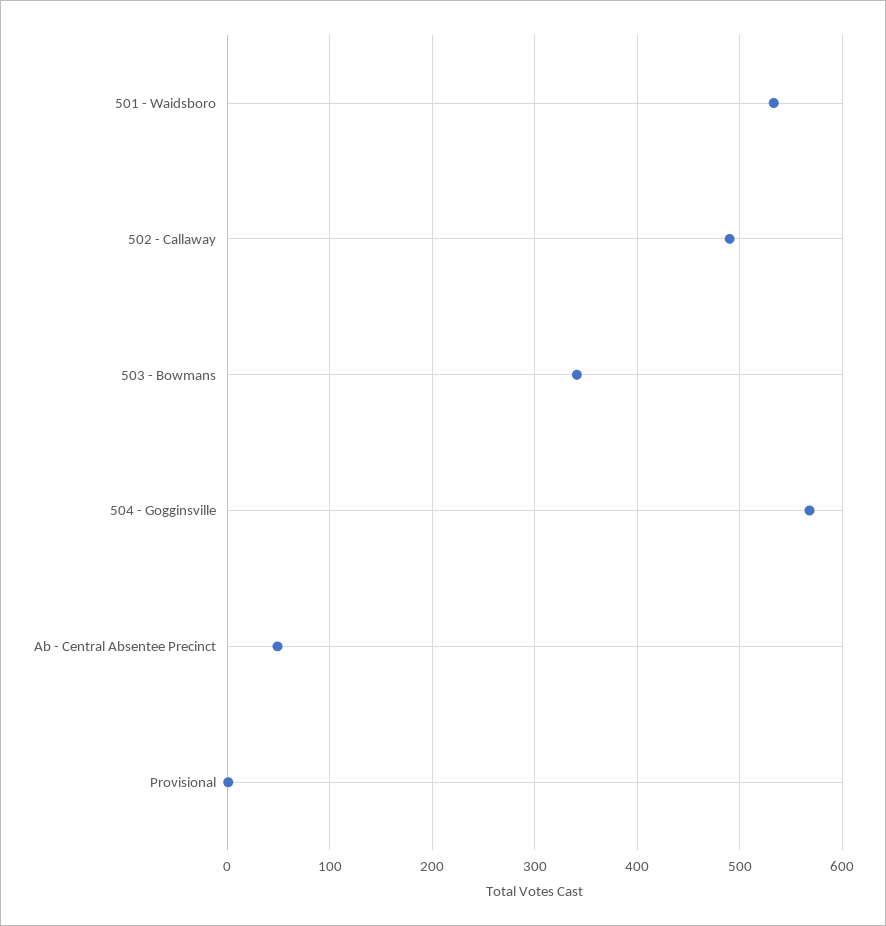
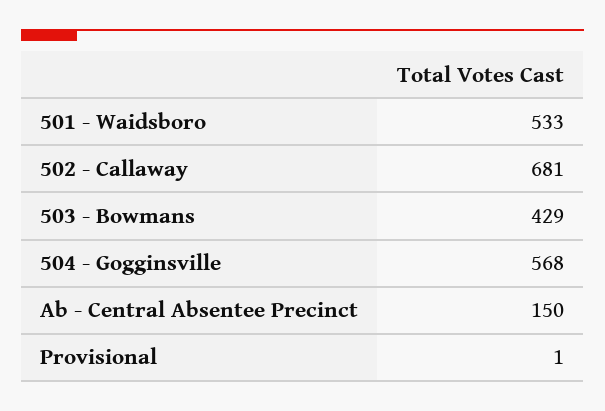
  {
    "501 - Waidsboro": 533,
-   "502 - Callaway": 490,
+   "502 - Callaway": 681,
-   "503 - Bowmans": 340,
+   "503 - Bowmans": 429,
    "504 - Gogginsville": 568,
-   "Ab - Central Absentee Precinct": 50,
+   "Ab - Central Absentee Precinct": 150,
    "Provisional": 1
  }

